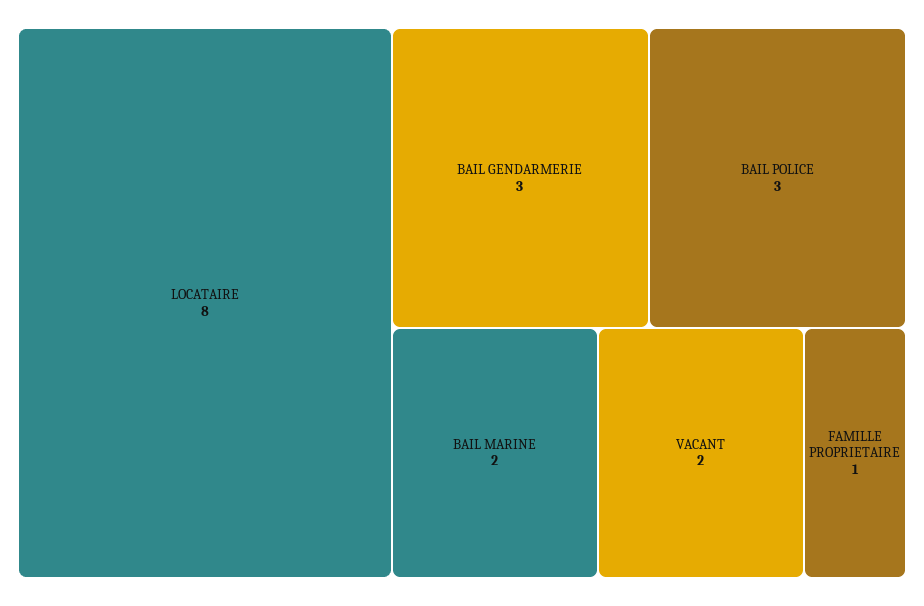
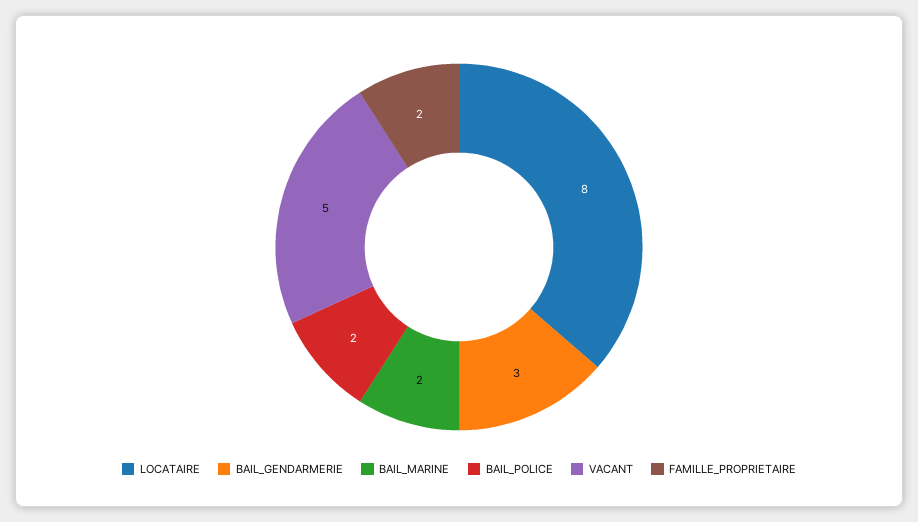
  {
    "LOCATAIRE": 8,
    "BAIL GENDARMERIE": 3,
-   "BAIL POLICE": 3,
+   "BAIL POLICE": 2,
    "BAIL MARINE": 2,
-   "VACANT": 2,
+   "VACANT": 5,
-   "FAMILLE PROPRIETAIRE": 1
+   "FAMILLE PROPRIETAIRE": 2
  }

